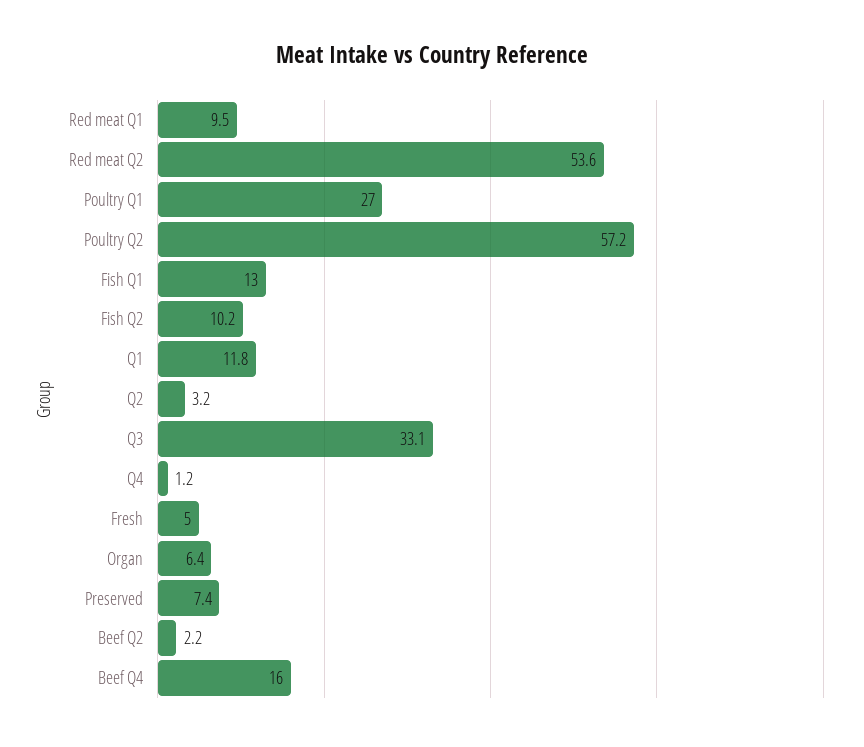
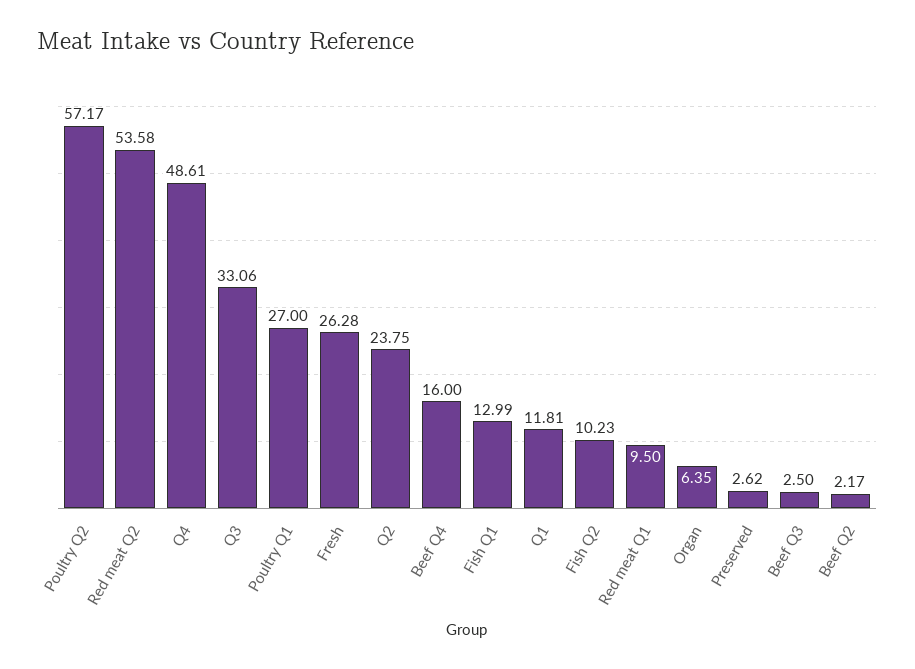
  {
    "Red meat Q1": 9.5,
    "Red meat Q2": 53.58,
    "Poultry Q1": 27,
    "Poultry Q2": 57.17,
    "Fish Q1": 12.99,
    "Fish Q2": 10.23,
    "Q1": 11.81,
-   "Q2": 3.2,
+   "Q2": 23.75,
    "Q3": 33.06,
-   "Q4": 1.2,
+   "Q4": 48.61,
-   "Fresh": 5,
+   "Fresh": 26.28,
    "Organ": 6.35,
-   "Preserved": 7.4,
+   "Preserved": 2.62,
    "Beef Q2": 2.17,
-   "Beef Q4": 16
+   "Beef Q4": 16,
+   "Beef Q3": 2.5
  }

